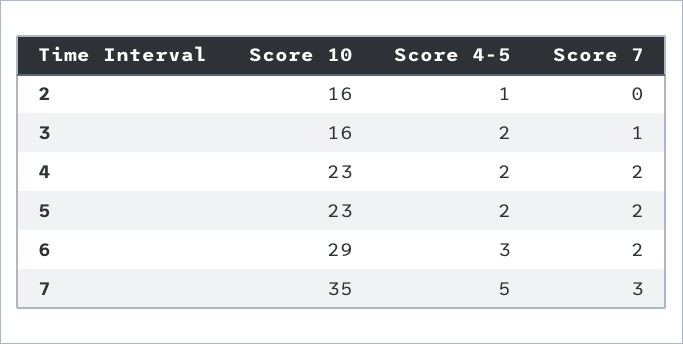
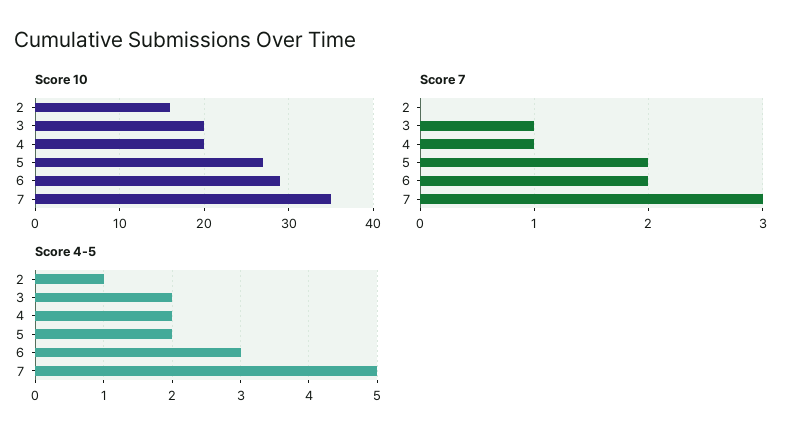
  {
    "Score 10": {
      "2": 16,
-     "3": 16,
+     "3": 20,
-     "4": 23,
+     "4": 20,
-     "5": 23,
+     "5": 27,
      "6": 29,
      "7": 35
    },
    "Score 4-5": {
      "2": 1,
      "3": 2,
      "4": 2,
      "5": 2,
      "6": 3,
      "7": 5
    },
    "Score 7": {
      "2": 0,
      "3": 1,
-     "4": 2,
+     "4": 1,
      "5": 2,
      "6": 2,
      "7": 3
    }
  }

